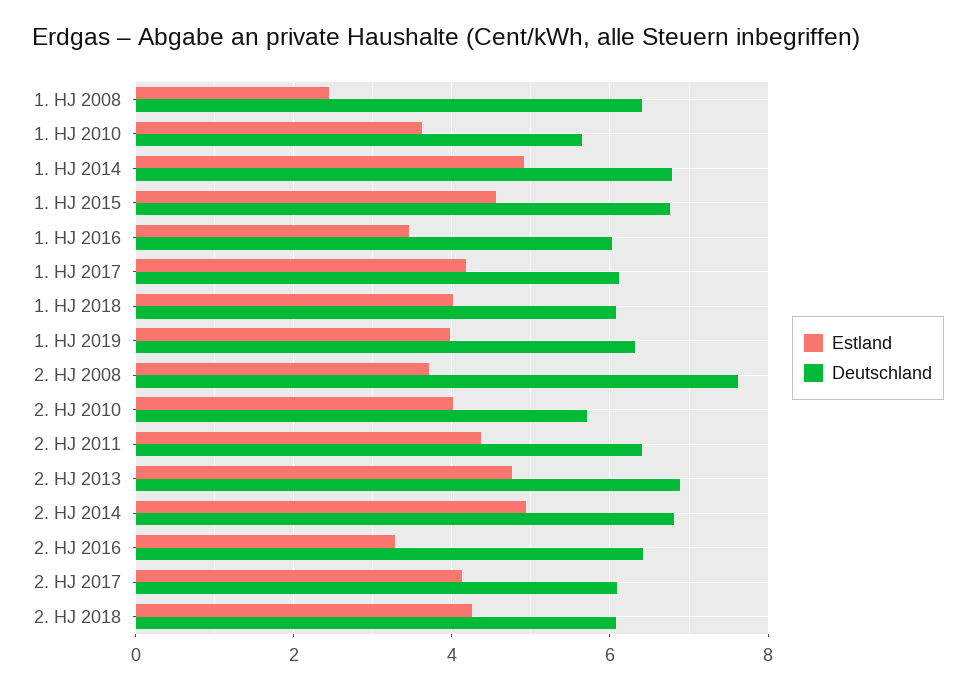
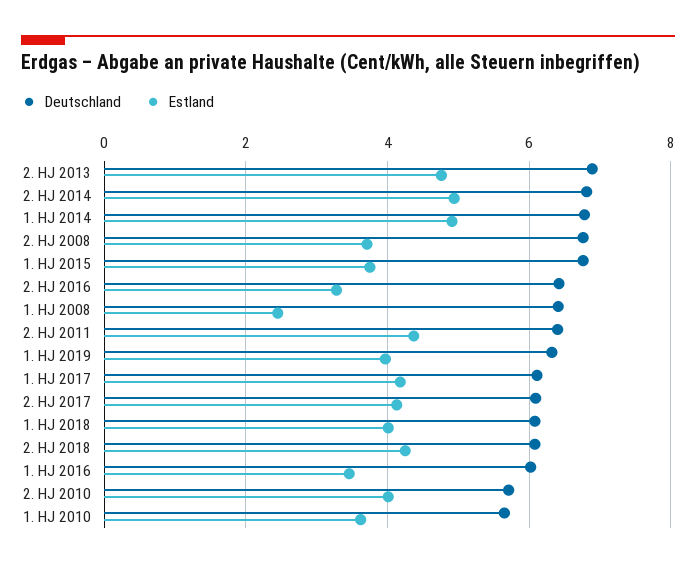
  {
    "Estland": {
      "1. HJ 2008": 2.4,
      "1. HJ 2010": 3.6,
      "1. HJ 2014": 5,
-     "1. HJ 2015": 4.6,
+     "1. HJ 2015": 3.8,
      "1. HJ 2016": 3.4,
      "1. HJ 2017": 4.2,
      "1. HJ 2018": 4,
      "1. HJ 2019": 4,
      "2. HJ 2008": 3.8,
      "2. HJ 2010": 4,
      "2. HJ 2011": 4.4,
      "2. HJ 2013": 4.8,
      "2. HJ 2014": 5,
      "2. HJ 2016": 3.2,
      "2. HJ 2017": 4.2,
      "2. HJ 2018": 4.2
    },
    "Deutschland": {
      "1. HJ 2008": 6.4,
      "1. HJ 2010": 5.6,
      "1. HJ 2014": 6.8,
      "1. HJ 2015": 6.8,
      "1. HJ 2016": 6,
      "1. HJ 2017": 6.2,
      "1. HJ 2018": 6,
      "1. HJ 2019": 6.4,
-     "2. HJ 2008": 7.6,
+     "2. HJ 2008": 6.8,
      "2. HJ 2010": 5.8,
      "2. HJ 2011": 6.4,
      "2. HJ 2013": 6.8,
      "2. HJ 2014": 6.8,
      "2. HJ 2016": 6.4,
      "2. HJ 2017": 6,
      "2. HJ 2018": 6
    }
  }

